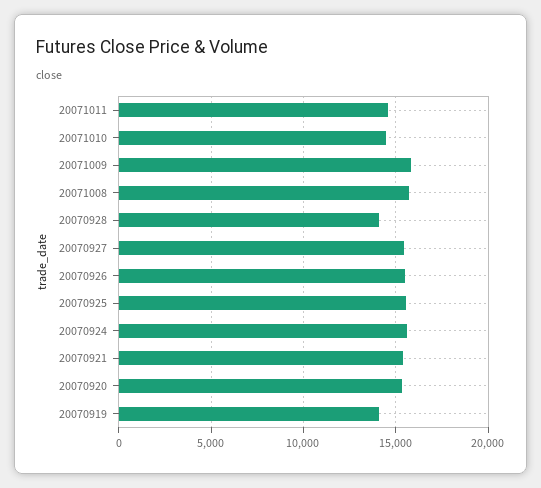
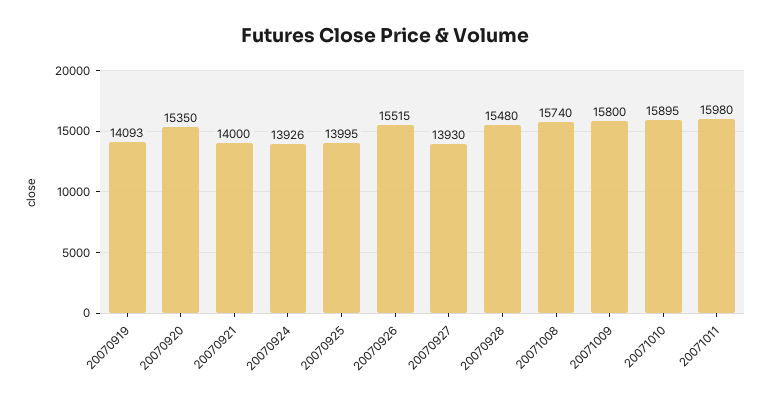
  {
-   "20071011": 14500,
+   "20071011": 15980,
-   "20071010": 14500,
+   "20071010": 15895,
    "20071009": 15800,
    "20071008": 15740,
-   "20070928": 14000,
+   "20070928": 15480,
-   "20070927": 15500,
+   "20070927": 13930,
    "20070926": 15515,
-   "20070925": 15500,
+   "20070925": 13995,
-   "20070924": 15500,
+   "20070924": 13926,
-   "20070921": 15500,
+   "20070921": 14000,
    "20070920": 15350,
    "20070919": 14093
  }

